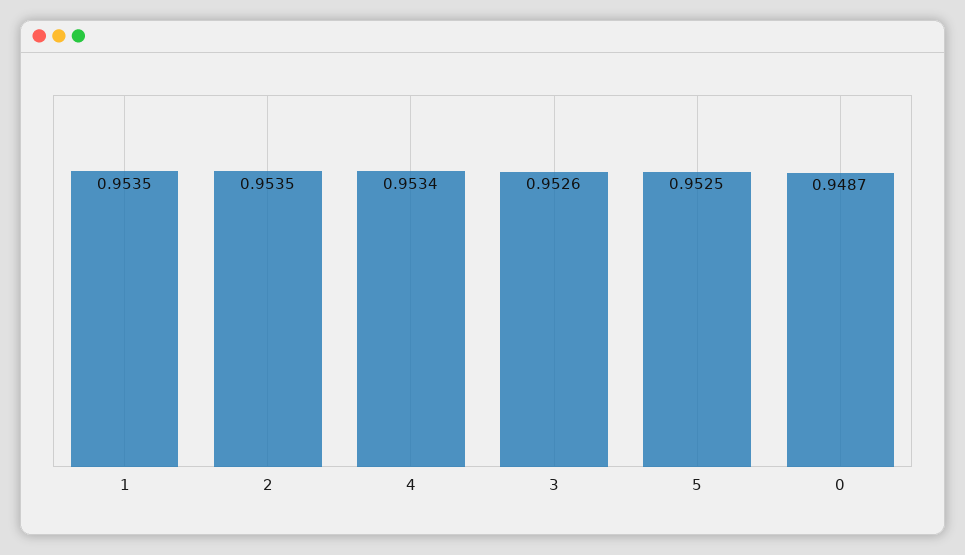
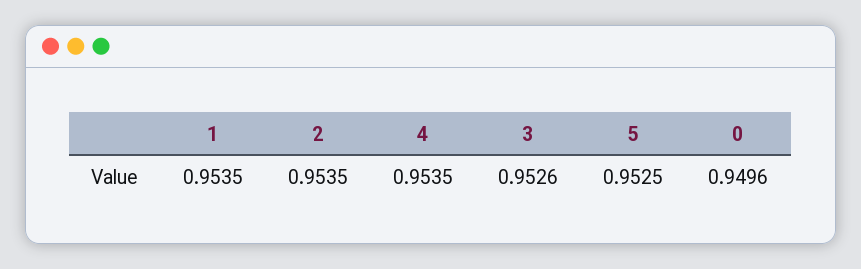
  {
    "1": 0.9535,
    "2": 0.9535,
-   "4": 0.9534,
+   "4": 0.9535,
    "3": 0.9526,
    "5": 0.9525,
-   "0": 0.9487
+   "0": 0.9496
  }

